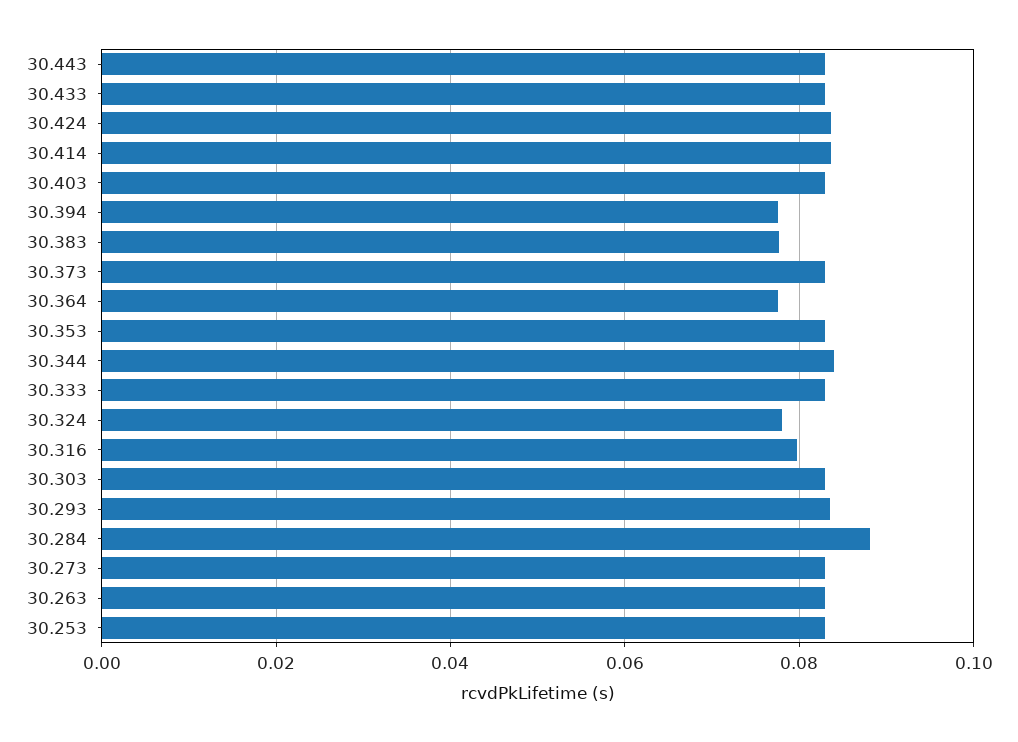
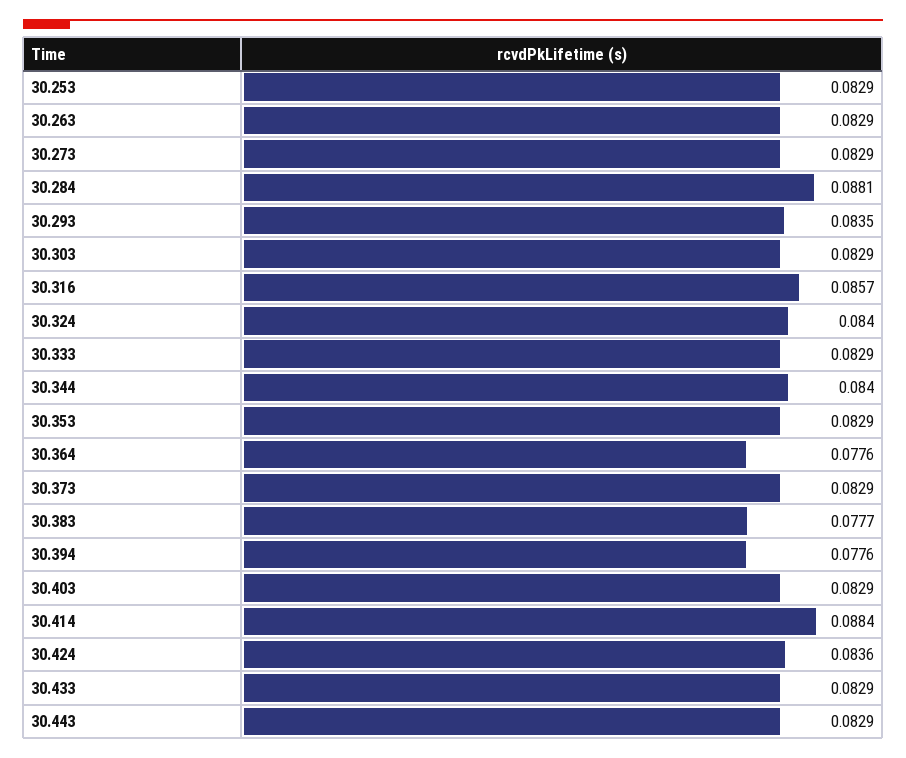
  {
    "30.443": 0.0829,
    "30.433": 0.0829,
    "30.424": 0.0836,
-   "30.414": 0.084,
+   "30.414": 0.0884,
    "30.403": 0.0829,
    "30.394": 0.0776,
    "30.383": 0.0777,
    "30.373": 0.0829,
    "30.364": 0.0776,
    "30.353": 0.0829,
    "30.344": 0.084,
    "30.333": 0.0829,
-   "30.324": 0.078,
+   "30.324": 0.084,
-   "30.316": 0.08,
+   "30.316": 0.0857,
    "30.303": 0.0829,
    "30.293": 0.0835,
    "30.284": 0.0881,
    "30.273": 0.0829,
    "30.263": 0.0829,
    "30.253": 0.0829
  }

